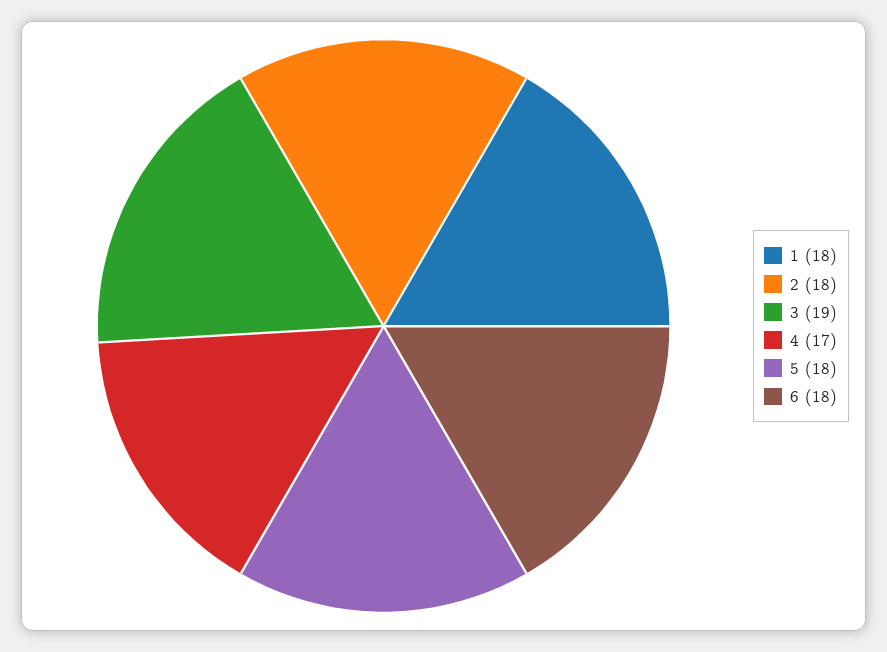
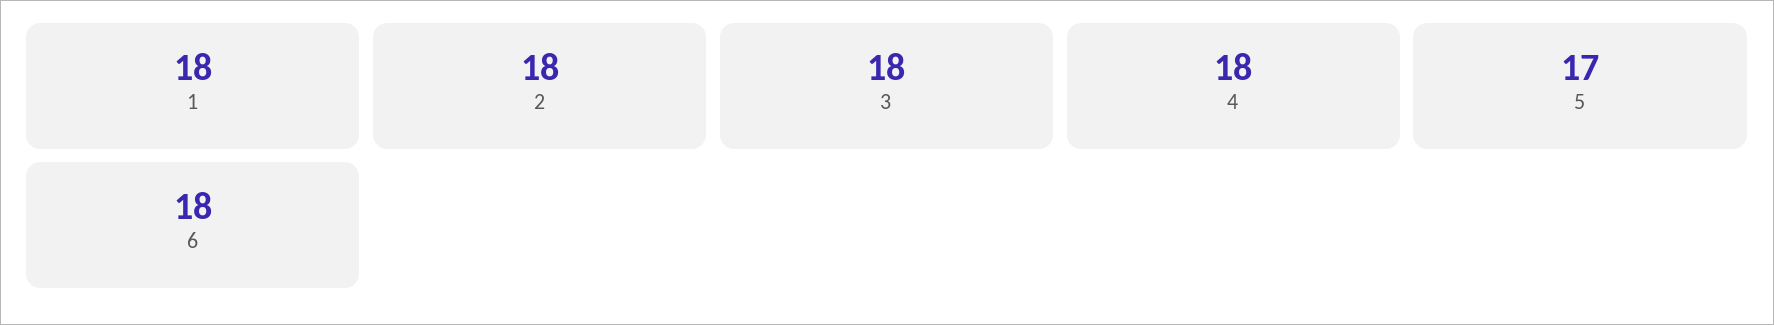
  {
    "1": 18,
    "2": 18,
-   "3": 19,
+   "3": 18,
-   "4": 17,
+   "4": 18,
-   "5": 18,
+   "5": 17,
    "6": 18
  }

